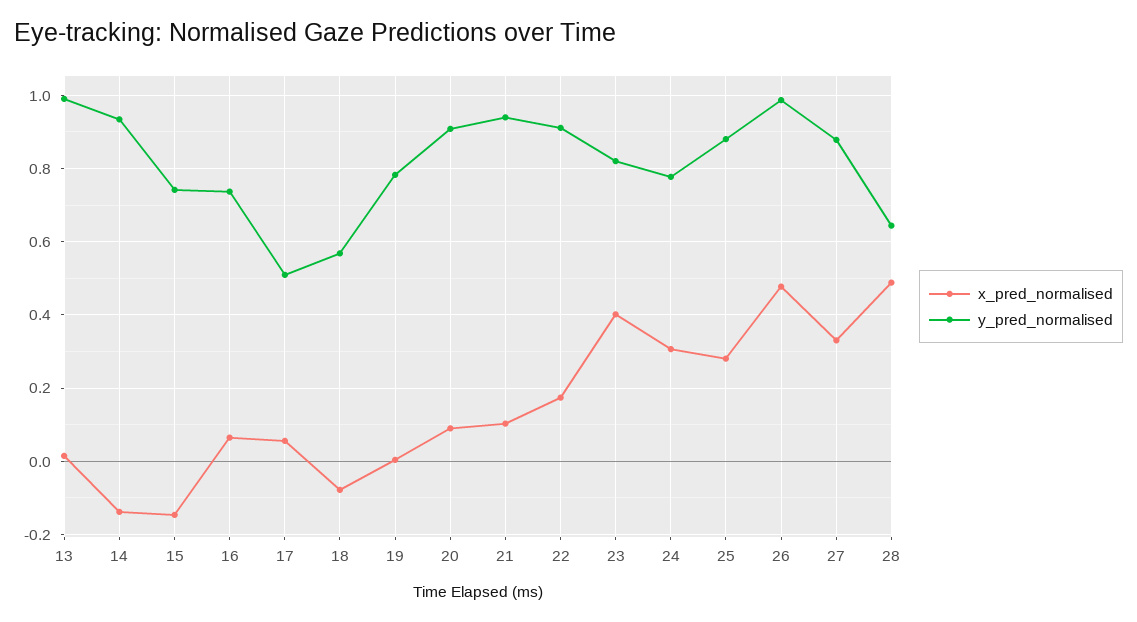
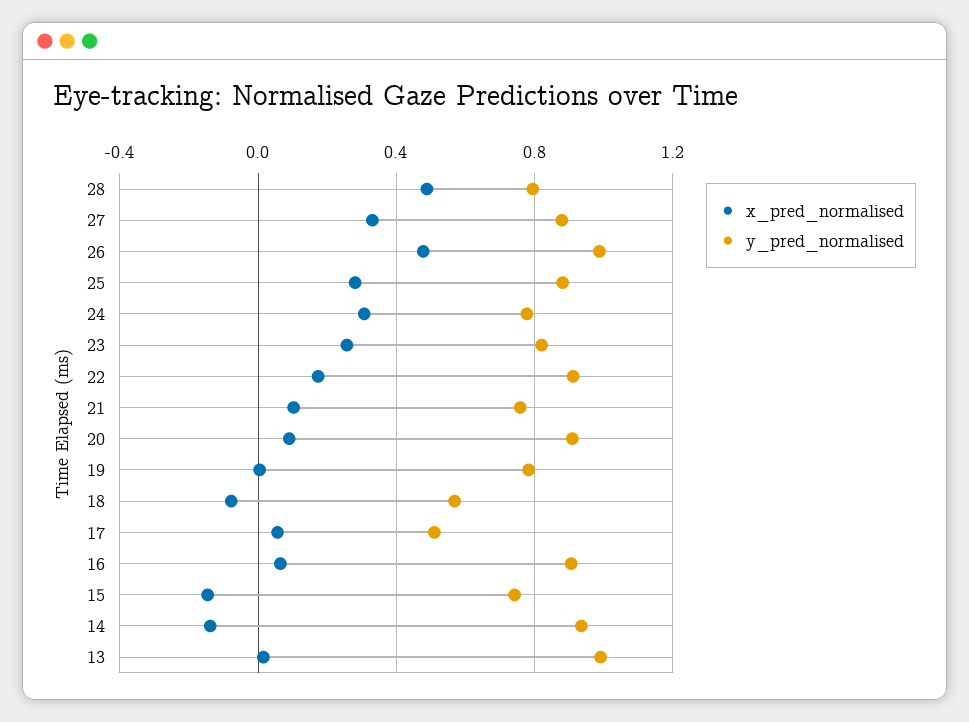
  {
    "x_pred_normalised": {
      "13": 0.02,
      "14": -0.14,
      "15": -0.14,
      "16": 0.06,
      "17": 0.06,
      "18": -0.08,
      "19": 0,
      "20": 0.08,
      "21": 0.1,
      "22": 0.18,
-     "23": 0.4,
+     "23": 0.25,
      "24": 0.3,
      "25": 0.28,
      "26": 0.48,
      "27": 0.34,
      "28": 0.48
    },
    "y_pred_normalised": {
      "13": 1,
      "14": 0.94,
      "15": 0.74,
-     "16": 0.74,
+     "16": 0.9,
      "17": 0.5,
      "18": 0.56,
      "19": 0.78,
      "20": 0.9,
-     "21": 0.94,
+     "21": 0.75,
      "22": 0.92,
      "23": 0.82,
      "24": 0.78,
      "25": 0.88,
      "26": 0.98,
      "27": 0.88,
-     "28": 0.64
+     "28": 0.8
    }
  }

